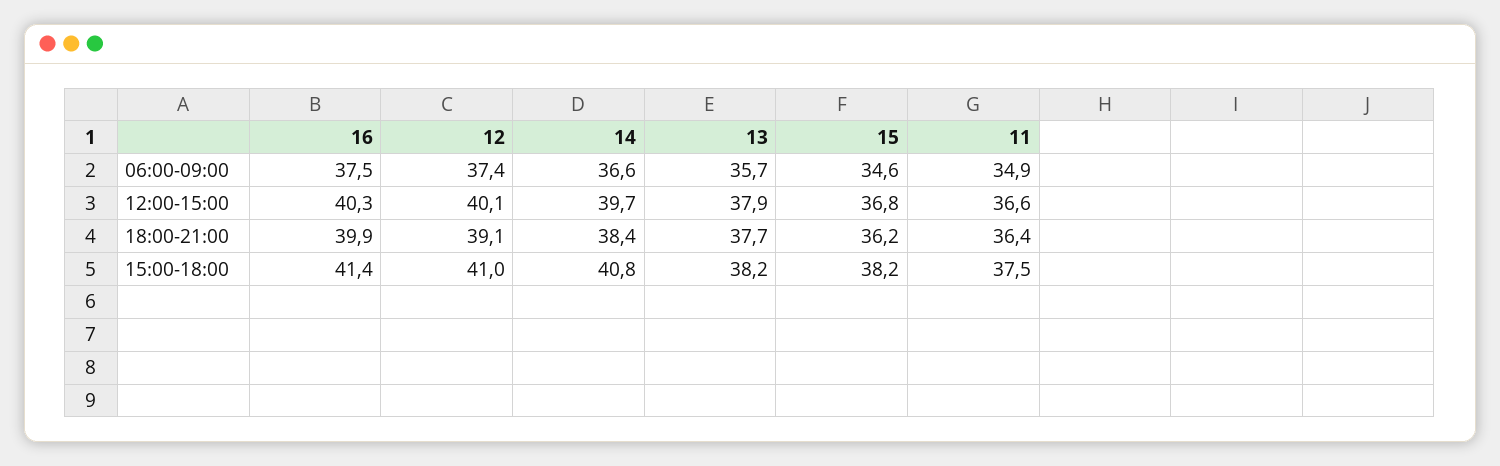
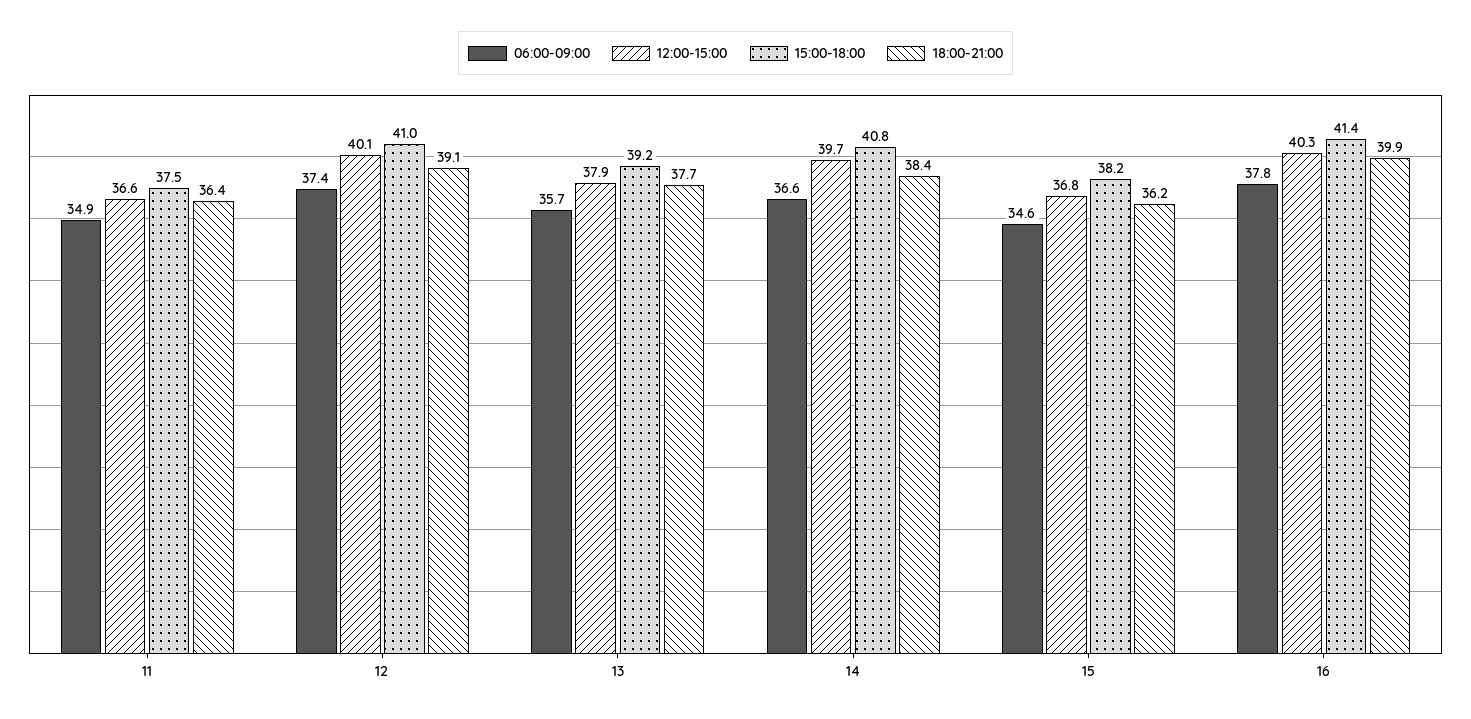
  {
    "06:00-09:00": {
-     "16": 37.5,
+     "16": 37.8,
      "12": 37.4,
      "14": 36.6,
      "13": 35.7,
      "15": 34.6,
      "11": 34.9
    },
    "12:00-15:00": {
      "16": 40.3,
      "12": 40.1,
      "14": 39.7,
      "13": 37.9,
      "15": 36.8,
      "11": 36.6
    },
    "18:00-21:00": {
      "16": 39.9,
      "12": 39.1,
      "14": 38.4,
      "13": 37.7,
      "15": 36.2,
      "11": 36.4
    },
    "15:00-18:00": {
      "16": 41.4,
      "12": 41,
      "14": 40.8,
-     "13": 38.2,
+     "13": 39.2,
      "15": 38.2,
      "11": 37.5
    }
  }

